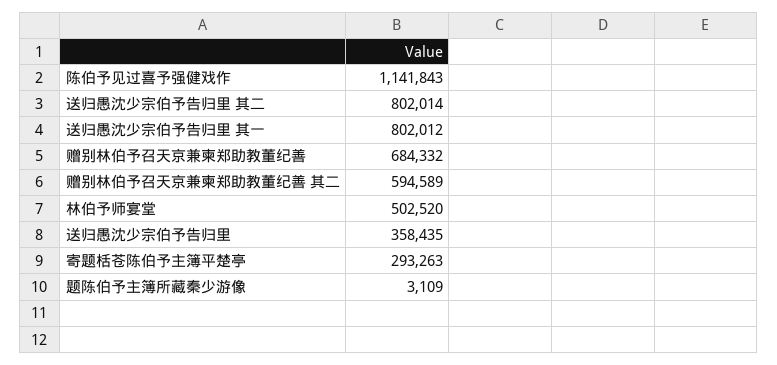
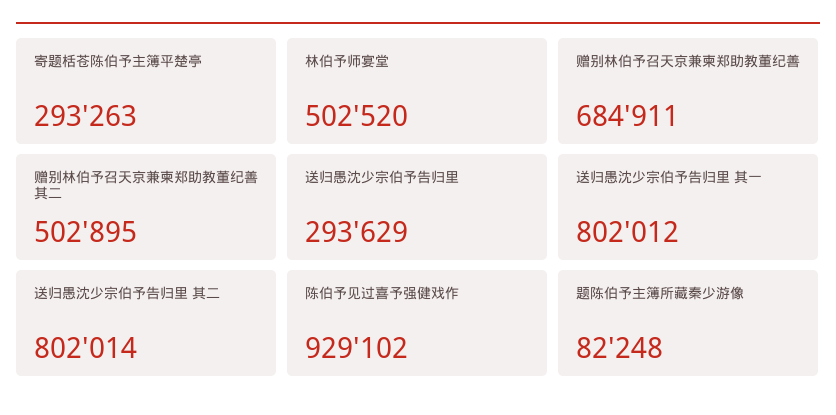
  {
-   "陈伯予见过喜予强健戏作": 1141843,
+   "陈伯予见过喜予强健戏作": 929102,
    "送归愚沈少宗伯予告归里 其二": 802014,
    "送归愚沈少宗伯予告归里 其一": 802012,
-   "赠别林伯予召天京兼柬郑助教董纪善": 684332,
+   "赠别林伯予召天京兼柬郑助教董纪善": 684911,
-   "赠别林伯予召天京兼柬郑助教董纪善 其二": 594589,
+   "赠别林伯予召天京兼柬郑助教董纪善 其二": 502895,
    "林伯予师宴堂": 502520,
-   "送归愚沈少宗伯予告归里": 358435,
+   "送归愚沈少宗伯予告归里": 293629,
    "寄题栝苍陈伯予主簿平楚亭": 293263,
-   "题陈伯予主簿所藏秦少游像": 3109
+   "题陈伯予主簿所藏秦少游像": 82248
  }

